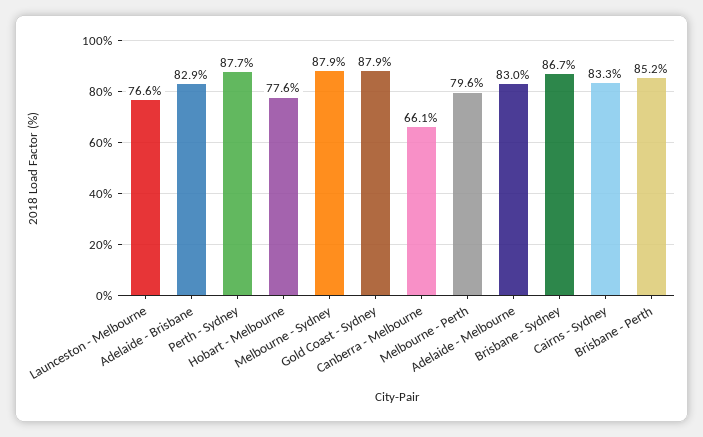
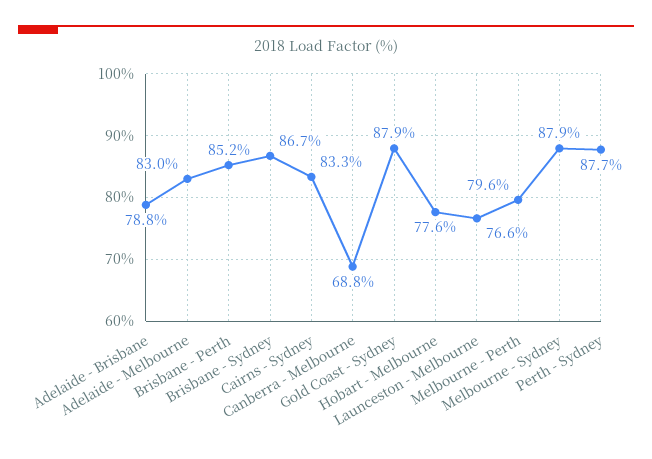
  {
    "Launceston - Melbourne": 76.6,
-   "Adelaide - Brisbane": 82.9,
+   "Adelaide - Brisbane": 78.8,
    "Perth - Sydney": 87.7,
    "Hobart - Melbourne": 77.6,
    "Melbourne - Sydney": 87.9,
    "Gold Coast - Sydney": 87.9,
-   "Canberra - Melbourne": 66.1,
+   "Canberra - Melbourne": 68.8,
    "Melbourne - Perth": 79.6,
    "Adelaide - Melbourne": 83,
    "Brisbane - Sydney": 86.7,
    "Cairns - Sydney": 83.3,
    "Brisbane - Perth": 85.2
  }

